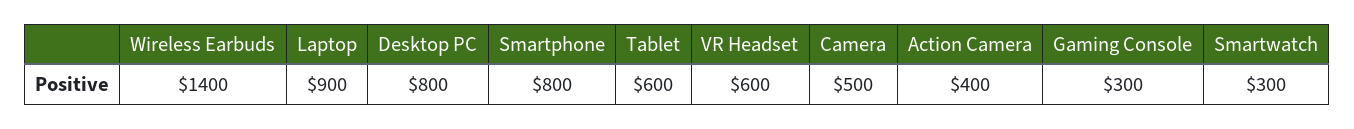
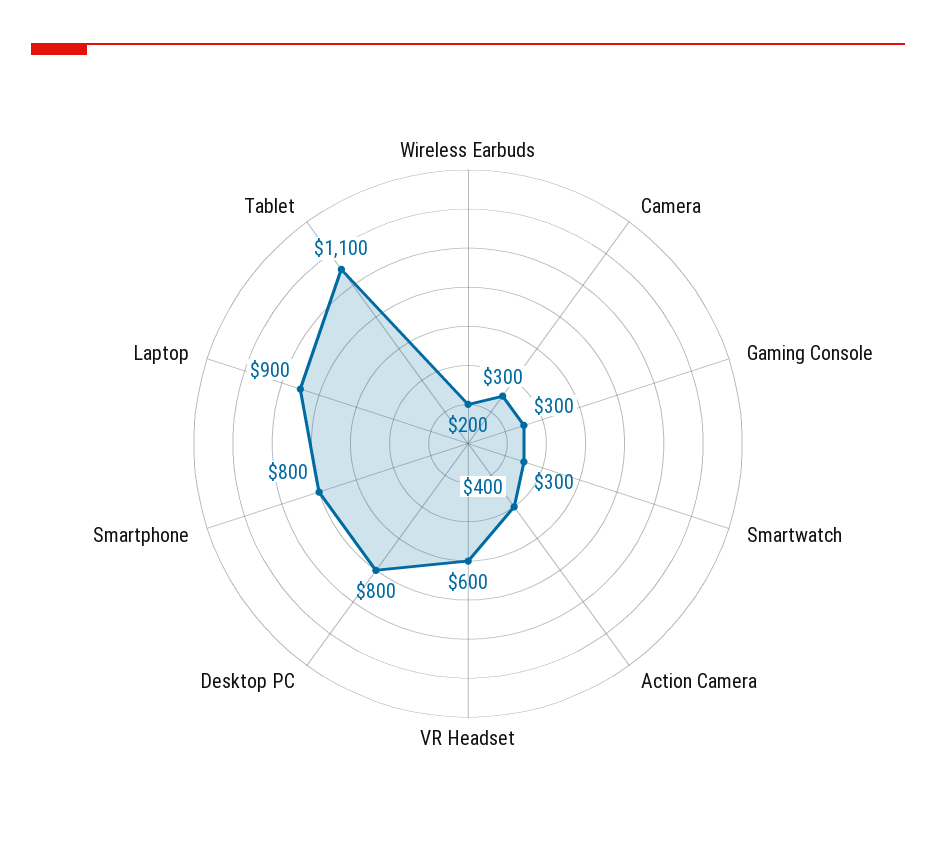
  {
-   "Wireless Earbuds": 1400,
+   "Wireless Earbuds": 200,
    "Laptop": 900,
    "Desktop PC": 800,
    "Smartphone": 800,
-   "Tablet": 600,
+   "Tablet": 1100,
    "VR Headset": 600,
-   "Camera": 500,
+   "Camera": 300,
    "Action Camera": 400,
    "Gaming Console": 300,
    "Smartwatch": 300
  }

